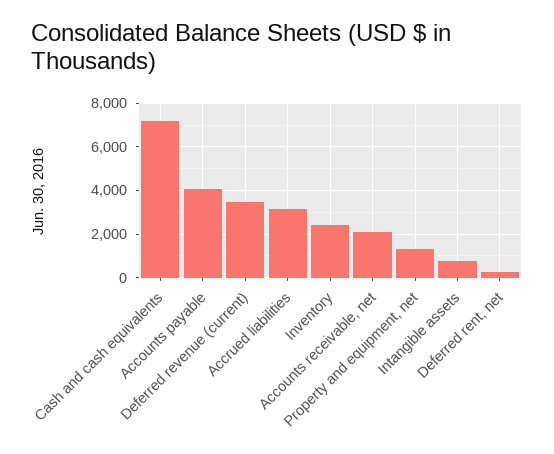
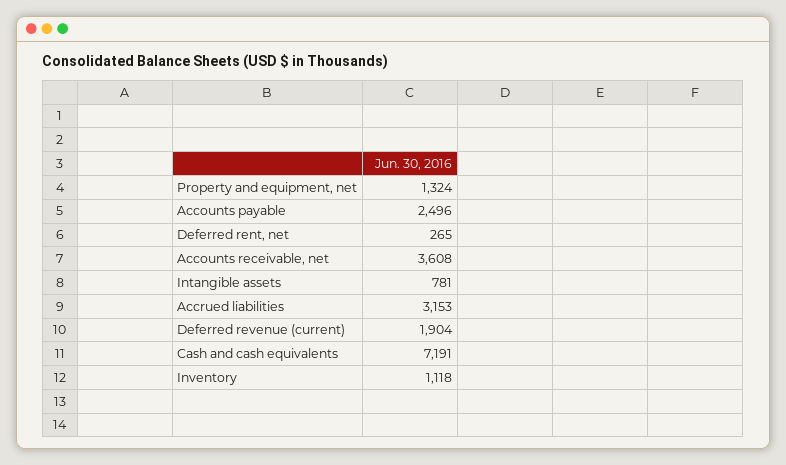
  {
    "Cash and cash equivalents": 7191,
-   "Accounts payable": 4000,
+   "Accounts payable": 2496,
-   "Deferred revenue (current)": 3500,
+   "Deferred revenue (current)": 1904,
    "Accrued liabilities": 3153,
-   "Inventory": 2500,
+   "Inventory": 1118,
-   "Accounts receivable, net": 2000,
+   "Accounts receivable, net": 3608,
    "Property and equipment, net": 1324,
    "Intangible assets": 781,
    "Deferred rent, net": 265
  }

